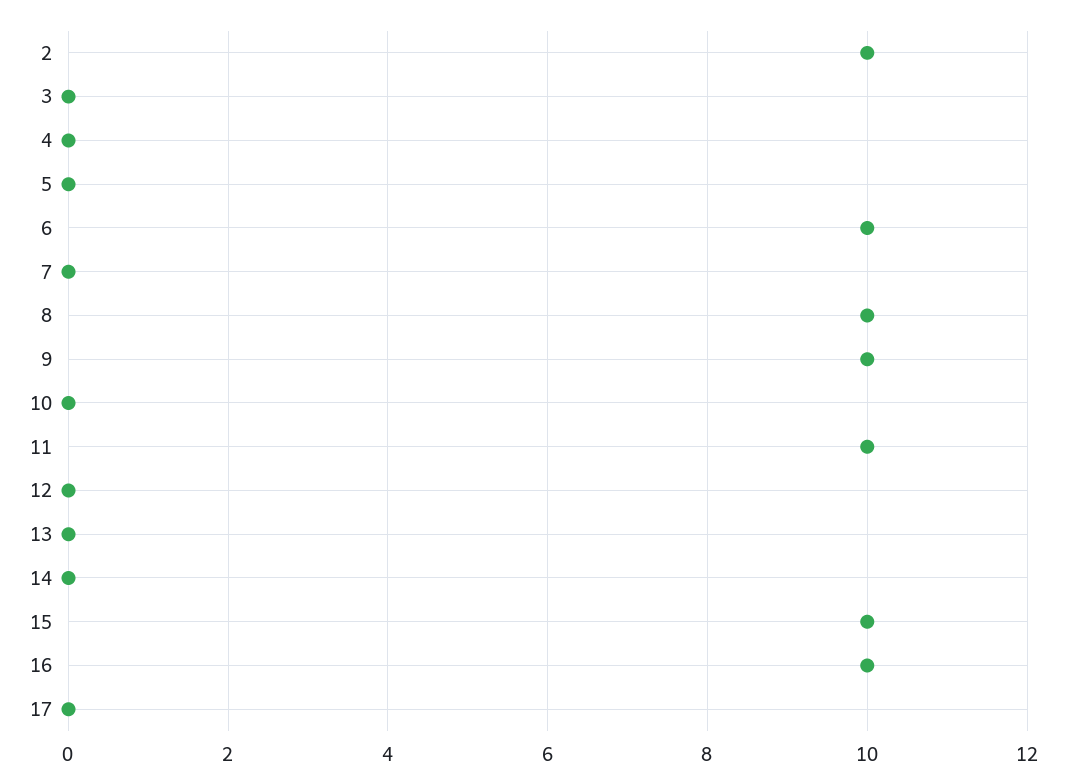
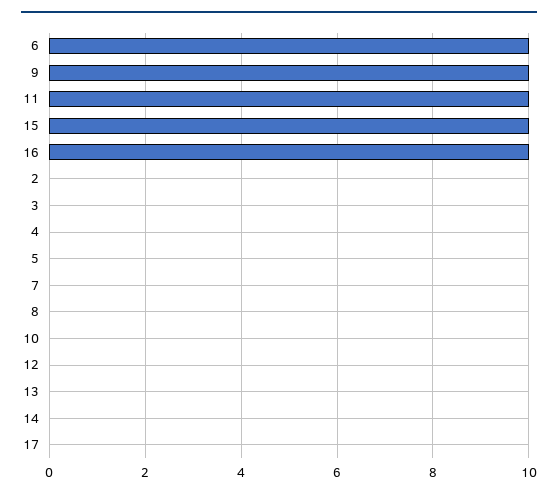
  {
-   "2": 10,
+   "2": 0,
    "3": 0,
    "4": 0,
    "5": 0,
    "6": 10,
    "7": 0,
-   "8": 10,
+   "8": 0,
    "9": 10,
    "10": 0,
    "11": 10,
    "12": 0,
    "13": 0,
    "14": 0,
    "15": 10,
    "16": 10,
    "17": 0
  }

